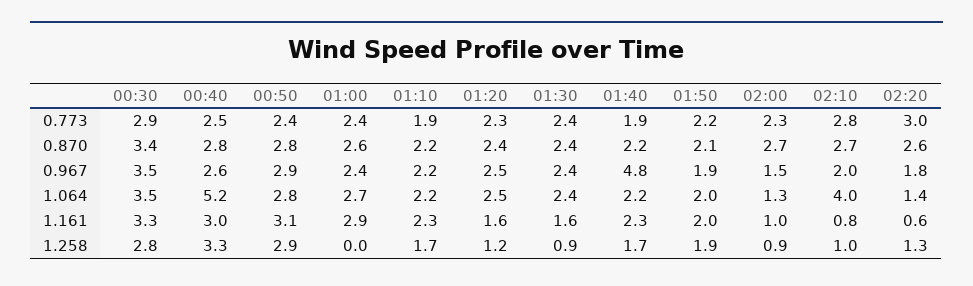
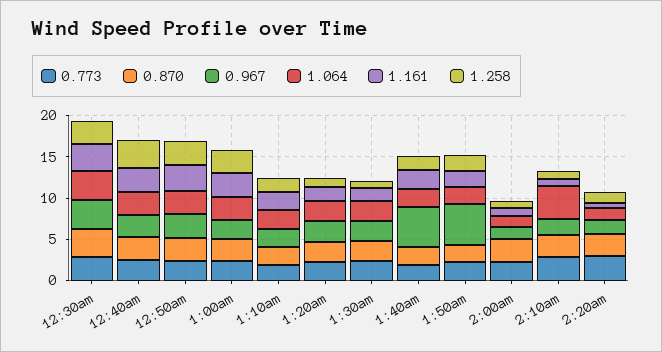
  {
    "0.773": {
      "00:30": 2.9,
      "00:40": 2.5,
      "00:50": 2.4,
      "01:00": 2.4,
      "01:10": 1.9,
      "01:20": 2.3,
      "01:30": 2.4,
      "01:40": 1.9,
      "01:50": 2.2,
      "02:00": 2.3,
      "02:10": 2.8,
      "02:20": 3
    },
    "0.870": {
      "00:30": 3.4,
      "00:40": 2.8,
      "00:50": 2.8,
      "01:00": 2.6,
      "01:10": 2.2,
      "01:20": 2.4,
      "01:30": 2.4,
      "01:40": 2.2,
      "01:50": 2.1,
      "02:00": 2.7,
      "02:10": 2.7,
      "02:20": 2.6
    },
    "0.967": {
      "00:30": 3.5,
      "00:40": 2.6,
      "00:50": 2.9,
      "01:00": 2.4,
      "01:10": 2.2,
      "01:20": 2.5,
      "01:30": 2.4,
      "01:40": 4.8,
-     "01:50": 1.9,
+     "01:50": 5,
      "02:00": 1.5,
      "02:10": 2,
      "02:20": 1.8
    },
    "1.064": {
      "00:30": 3.5,
-     "00:40": 5.2,
+     "00:40": 3,
      "00:50": 2.8,
      "01:00": 2.7,
      "01:10": 2.2,
      "01:20": 2.5,
      "01:30": 2.4,
      "01:40": 2.2,
      "01:50": 2,
      "02:00": 1.3,
      "02:10": 4,
      "02:20": 1.4
    },
    "1.161": {
      "00:30": 3.3,
      "00:40": 3,
      "00:50": 3.1,
      "01:00": 2.9,
      "01:10": 2.3,
      "01:20": 1.6,
      "01:30": 1.6,
      "01:40": 2.3,
      "01:50": 2,
      "02:00": 1,
      "02:10": 0.8,
      "02:20": 0.6
    },
    "1.258": {
      "00:30": 2.8,
      "00:40": 3.3,
      "00:50": 2.9,
-     "01:00": 0,
+     "01:00": 3,
      "01:10": 1.7,
      "01:20": 1.2,
      "01:30": 0.9,
      "01:40": 1.7,
      "01:50": 1.9,
      "02:00": 0.9,
      "02:10": 1,
      "02:20": 1.3
    }
  }

